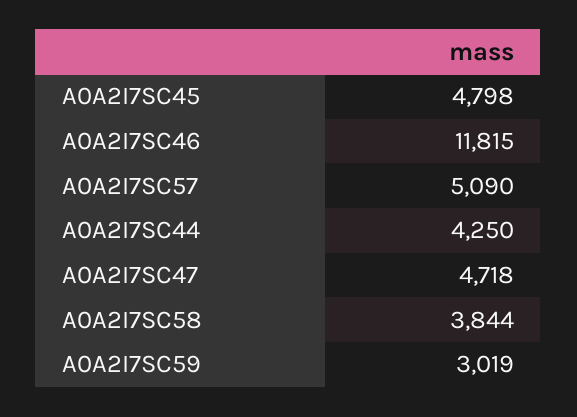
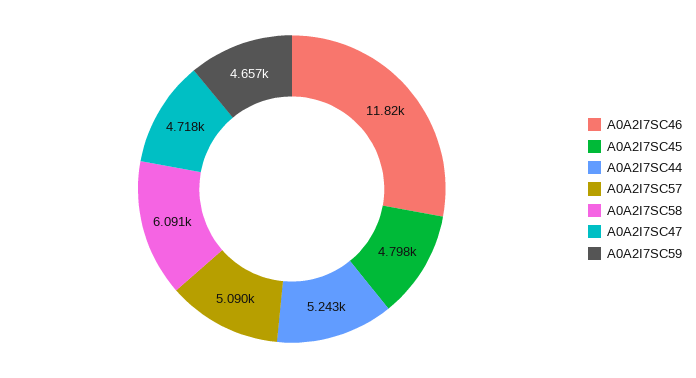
  {
    "A0A2I7SC45": 4798,
    "A0A2I7SC46": 11815,
    "A0A2I7SC57": 5090,
-   "A0A2I7SC44": 4250,
+   "A0A2I7SC44": 5243,
    "A0A2I7SC47": 4718,
-   "A0A2I7SC58": 3844,
+   "A0A2I7SC58": 6091,
-   "A0A2I7SC59": 3019
+   "A0A2I7SC59": 4657
  }

